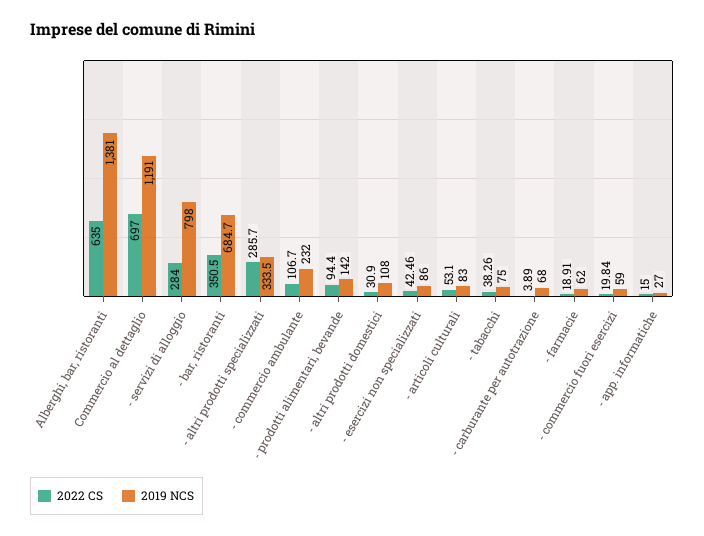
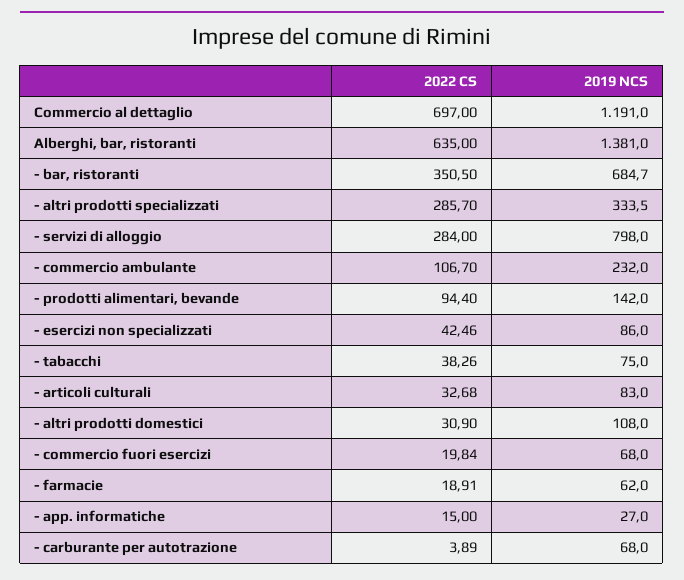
  {
    "2022 CS": {
      "Alberghi, bar, ristoranti": 635,
      "Commercio al dettaglio": 697,
      "- servizi di alloggio": 284,
      "- bar, ristoranti": 350.5,
      "- altri prodotti specializzati": 285.7,
      "- commercio ambulante": 106.7,
      "- prodotti alimentari, bevande": 94.4,
      "- altri prodotti domestici": 30.9,
      "- esercizi non specializzati": 42.46,
-     "- articoli culturali": 53.1,
+     "- articoli culturali": 32.68,
      "- tabacchi": 38.26,
      "- carburante per autotrazione": 3.89,
      "- farmacie": 18.91,
      "- commercio fuori esercizi": 19.84,
      "- app. informatiche": 15
    },
    "2019 NCS": {
      "Alberghi, bar, ristoranti": 1381,
      "Commercio al dettaglio": 1191,
      "- servizi di alloggio": 798,
      "- bar, ristoranti": 684.7,
      "- altri prodotti specializzati": 333.5,
      "- commercio ambulante": 232,
      "- prodotti alimentari, bevande": 142,
      "- altri prodotti domestici": 108,
      "- esercizi non specializzati": 86,
      "- articoli culturali": 83,
      "- tabacchi": 75,
      "- carburante per autotrazione": 68,
      "- farmacie": 62,
-     "- commercio fuori esercizi": 59,
+     "- commercio fuori esercizi": 68,
      "- app. informatiche": 27
    }
  }

